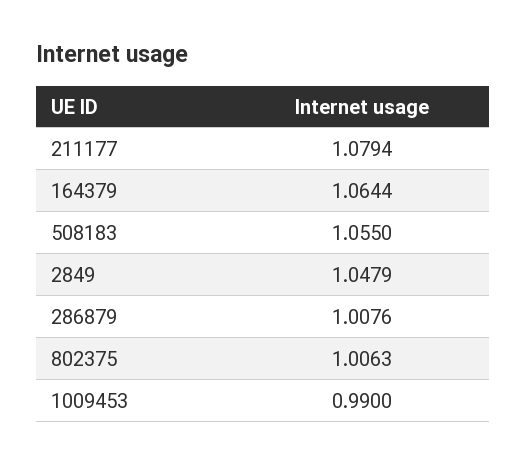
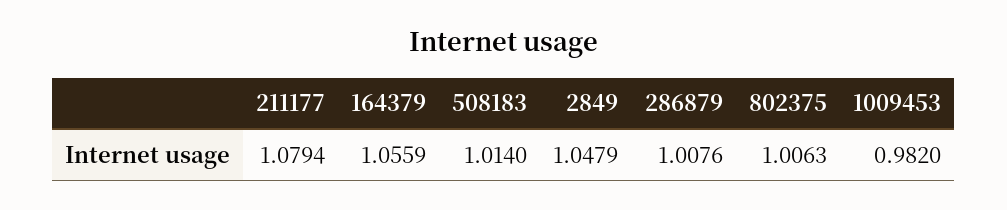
  {
    "211177": 1.0794,
-   "164379": 1.0644,
+   "164379": 1.0559,
-   "508183": 1.055,
+   "508183": 1.014,
    "2849": 1.0479,
    "286879": 1.0076,
    "802375": 1.0063,
-   "1009453": 0.99
+   "1009453": 0.982
  }

